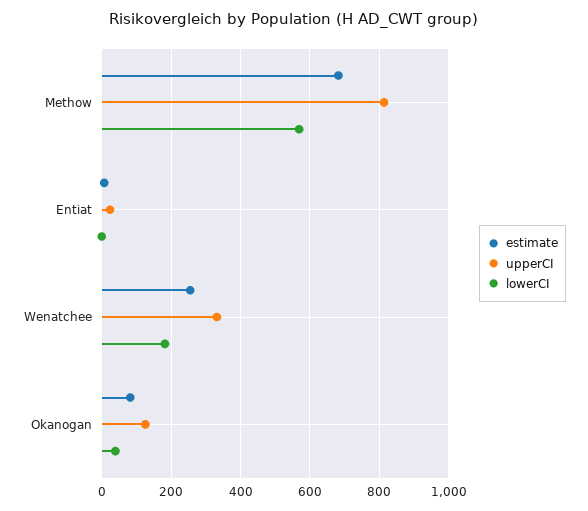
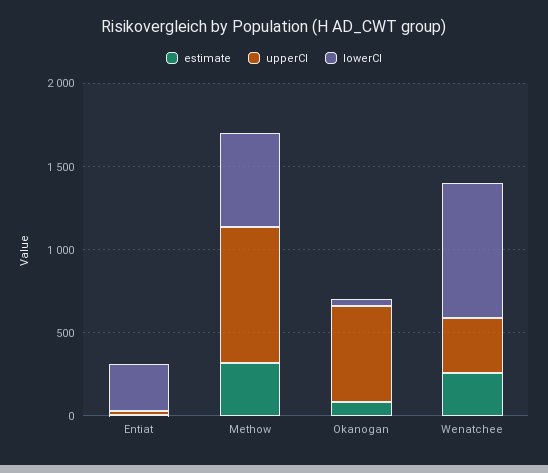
  {
    "estimate": {
-     "Methow": 680,
+     "Methow": 300,
      "Entiat": 0,
      "Wenatchee": 260,
      "Okanogan": 80
    },
    "upperCI": {
      "Methow": 820,
      "Entiat": 20,
      "Wenatchee": 340,
-     "Okanogan": 120
+     "Okanogan": 600
    },
    "lowerCI": {
      "Methow": 560,
-     "Entiat": 0,
+     "Entiat": 300,
-     "Wenatchee": 180,
+     "Wenatchee": 800,
      "Okanogan": 40
    }
  }

